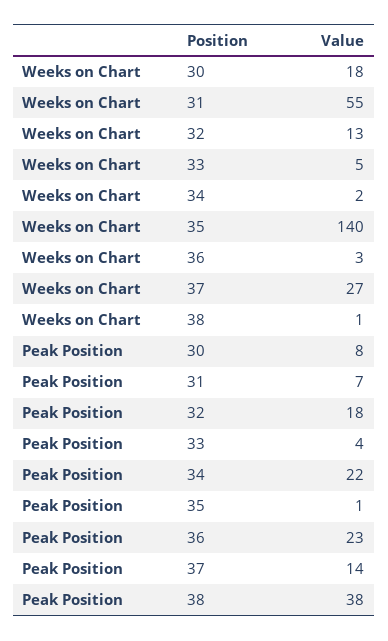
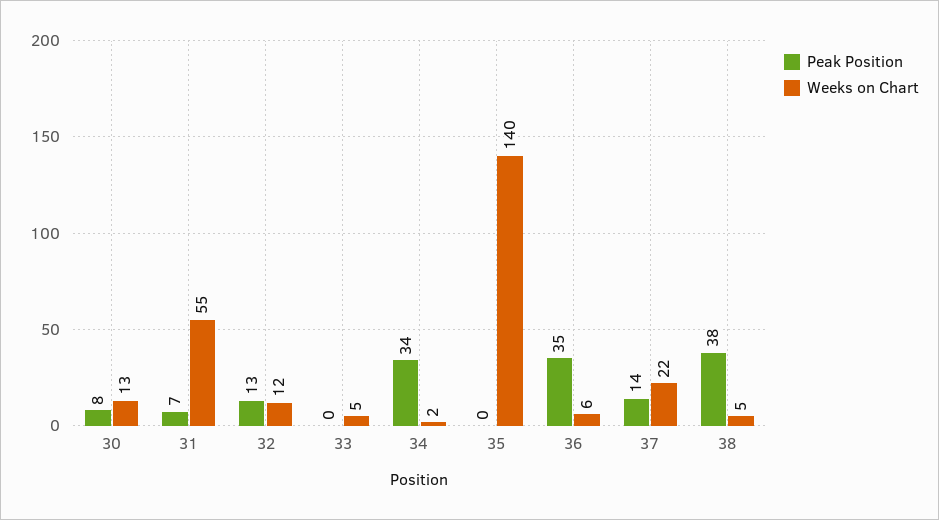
  {
    "Weeks on Chart": {
-     "30": 18,
+     "30": 13,
      "31": 55,
-     "32": 13,
+     "32": 12,
      "33": 5,
      "34": 2,
      "35": 140,
-     "36": 3,
+     "36": 6,
-     "37": 27,
+     "37": 22,
-     "38": 1
+     "38": 5
    },
    "Peak Position": {
      "30": 8,
      "31": 7,
-     "32": 18,
+     "32": 13,
-     "33": 4,
+     "33": 0,
-     "34": 22,
+     "34": 34,
-     "35": 1,
+     "35": 0,
-     "36": 23,
+     "36": 35,
      "37": 14,
      "38": 38
    }
  }

